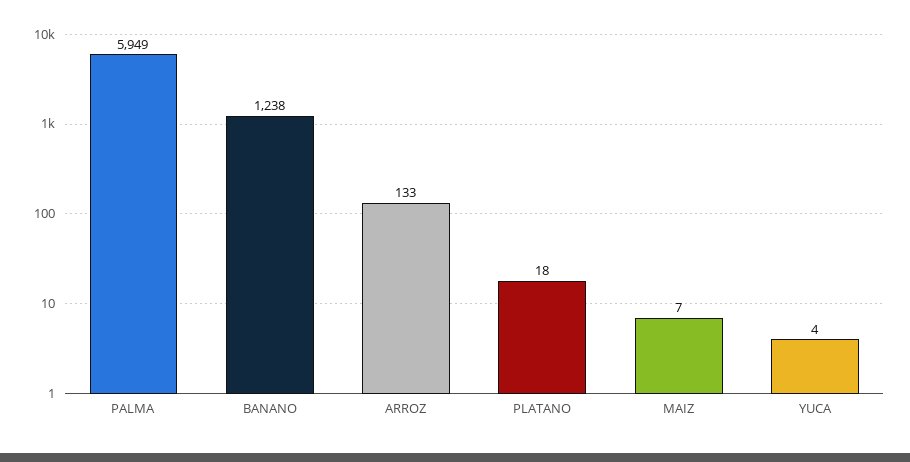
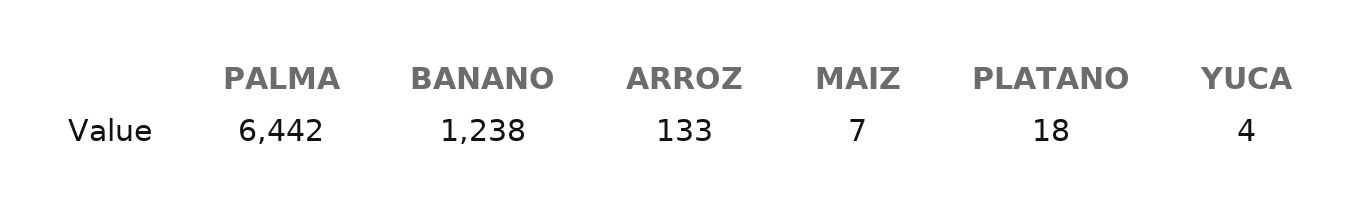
  {
-   "PALMA": 5949,
+   "PALMA": 6442,
    "BANANO": 1238,
    "ARROZ": 133,
    "PLATANO": 18,
    "MAIZ": 7,
    "YUCA": 4
  }

